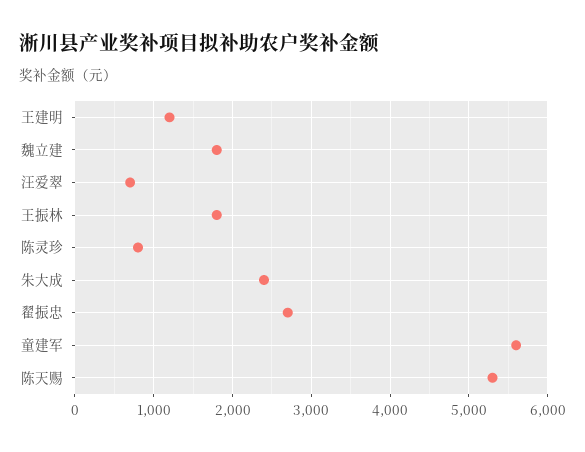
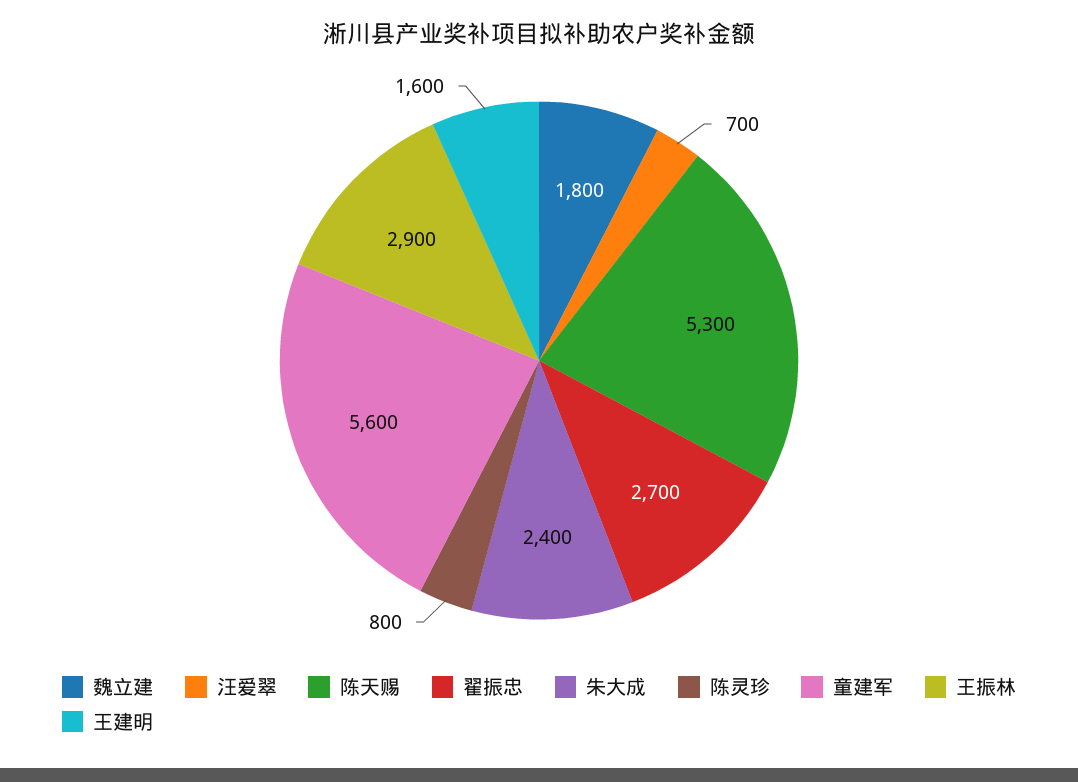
  {
-   "王建明": 1200,
+   "王建明": 1600,
    "魏立建": 1800,
    "汪爱翠": 700,
-   "王振林": 1800,
+   "王振林": 2900,
    "陈灵珍": 800,
    "朱大成": 2400,
    "翟振忠": 2700,
    "童建军": 5600,
    "陈天赐": 5300
  }

